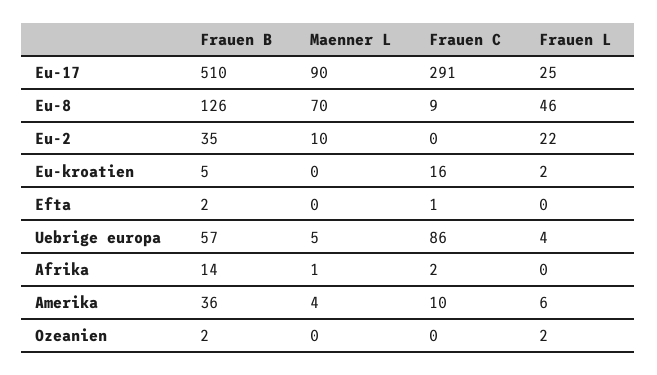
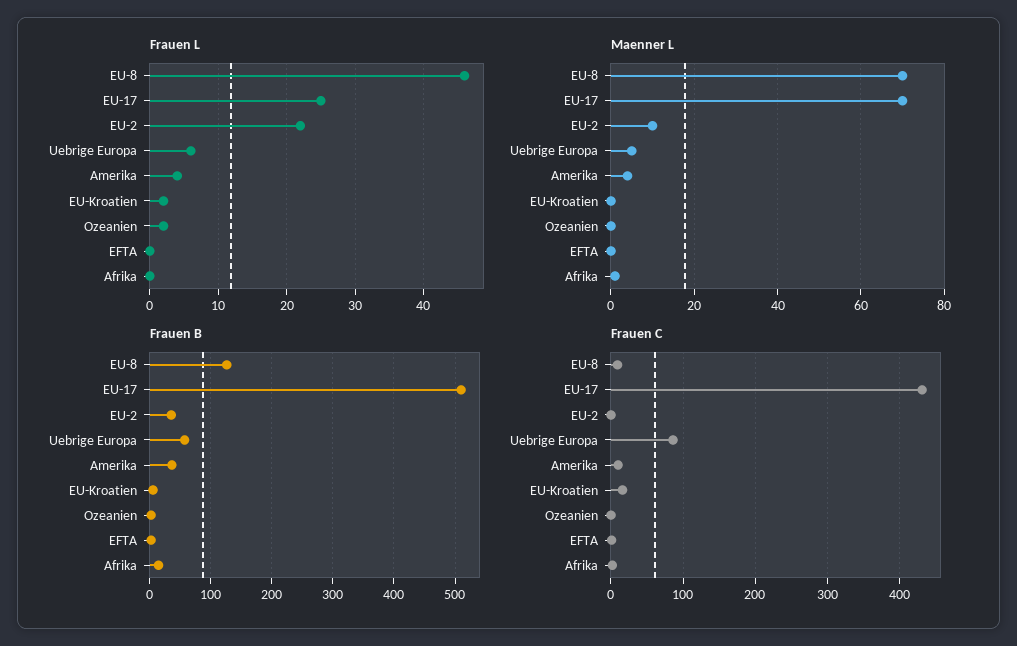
  {
    "Frauen B": {
      "Eu-17": 510,
      "Eu-8": 126,
      "Eu-2": 35,
      "Eu-kroatien": 5,
      "Efta": 2,
      "Uebrige europa": 57,
      "Afrika": 14,
      "Amerika": 36,
      "Ozeanien": 2
    },
    "Maenner L": {
-     "Eu-17": 90,
+     "Eu-17": 70,
      "Eu-8": 70,
      "Eu-2": 10,
      "Eu-kroatien": 0,
      "Efta": 0,
      "Uebrige europa": 5,
      "Afrika": 1,
      "Amerika": 4,
      "Ozeanien": 0
    },
    "Frauen C": {
-     "Eu-17": 291,
+     "Eu-17": 430,
      "Eu-8": 9,
      "Eu-2": 0,
      "Eu-kroatien": 16,
      "Efta": 1,
      "Uebrige europa": 86,
      "Afrika": 2,
      "Amerika": 10,
      "Ozeanien": 0
    },
    "Frauen L": {
      "Eu-17": 25,
      "Eu-8": 46,
      "Eu-2": 22,
      "Eu-kroatien": 2,
      "Efta": 0,
-     "Uebrige europa": 4,
+     "Uebrige europa": 6,
      "Afrika": 0,
-     "Amerika": 6,
+     "Amerika": 4,
      "Ozeanien": 2
    }
  }

